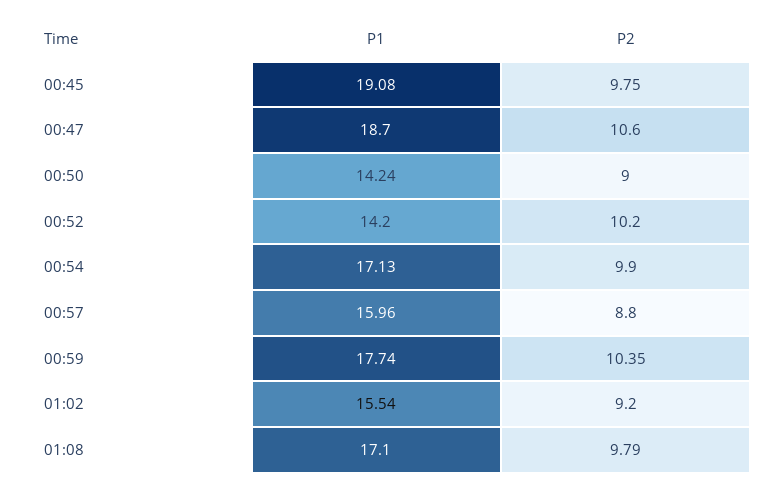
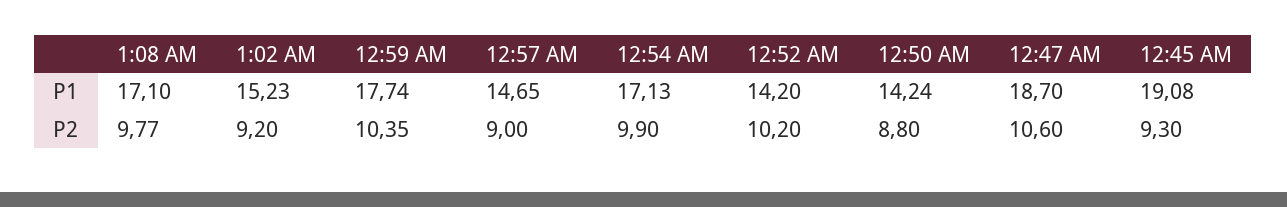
  {
    "P1": {
      "00:45": 19.08,
      "00:47": 18.7,
      "00:50": 14.24,
      "00:52": 14.2,
      "00:54": 17.13,
-     "00:57": 15.96,
+     "00:57": 14.65,
      "00:59": 17.74,
-     "01:02": 15.54,
+     "01:02": 15.23,
      "01:08": 17.1
    },
    "P2": {
-     "00:45": 9.75,
+     "00:45": 9.3,
      "00:47": 10.6,
-     "00:50": 9,
+     "00:50": 8.8,
      "00:52": 10.2,
      "00:54": 9.9,
-     "00:57": 8.8,
+     "00:57": 9,
      "00:59": 10.35,
      "01:02": 9.2,
-     "01:08": 9.79
+     "01:08": 9.77
    }
  }

